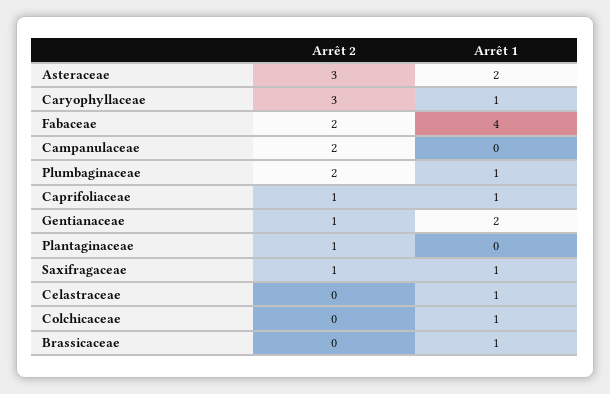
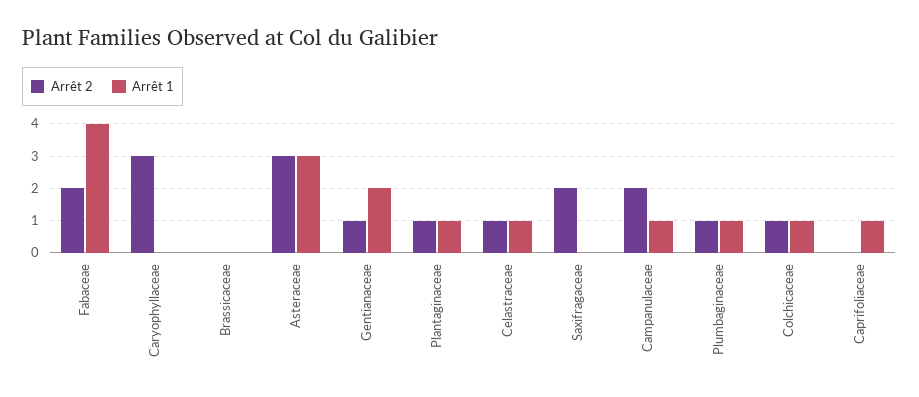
  {
    "Arrêt 2": {
      "Asteraceae": 3,
      "Caryophyllaceae": 3,
      "Fabaceae": 2,
      "Campanulaceae": 2,
-     "Plumbaginaceae": 2,
+     "Plumbaginaceae": 1,
-     "Caprifoliaceae": 1,
+     "Caprifoliaceae": 0,
      "Gentianaceae": 1,
      "Plantaginaceae": 1,
-     "Saxifragaceae": 1,
+     "Saxifragaceae": 2,
-     "Celastraceae": 0,
+     "Celastraceae": 1,
-     "Colchicaceae": 0,
+     "Colchicaceae": 1,
      "Brassicaceae": 0
    },
    "Arrêt 1": {
-     "Asteraceae": 2,
+     "Asteraceae": 3,
-     "Caryophyllaceae": 1,
+     "Caryophyllaceae": 0,
      "Fabaceae": 4,
-     "Campanulaceae": 0,
+     "Campanulaceae": 1,
      "Plumbaginaceae": 1,
      "Caprifoliaceae": 1,
      "Gentianaceae": 2,
-     "Plantaginaceae": 0,
+     "Plantaginaceae": 1,
-     "Saxifragaceae": 1,
+     "Saxifragaceae": 0,
      "Celastraceae": 1,
      "Colchicaceae": 1,
-     "Brassicaceae": 1
+     "Brassicaceae": 0
    }
  }

